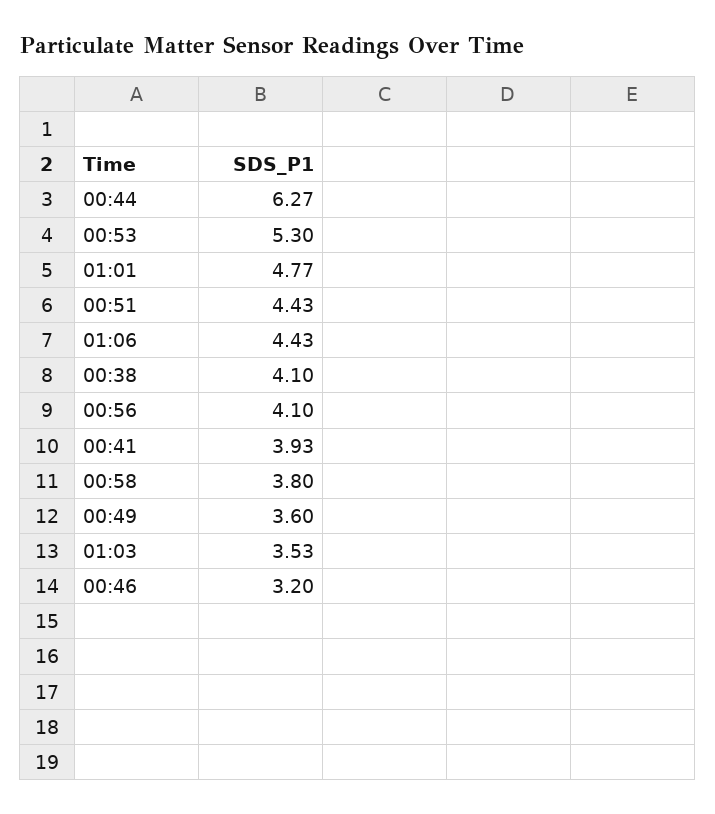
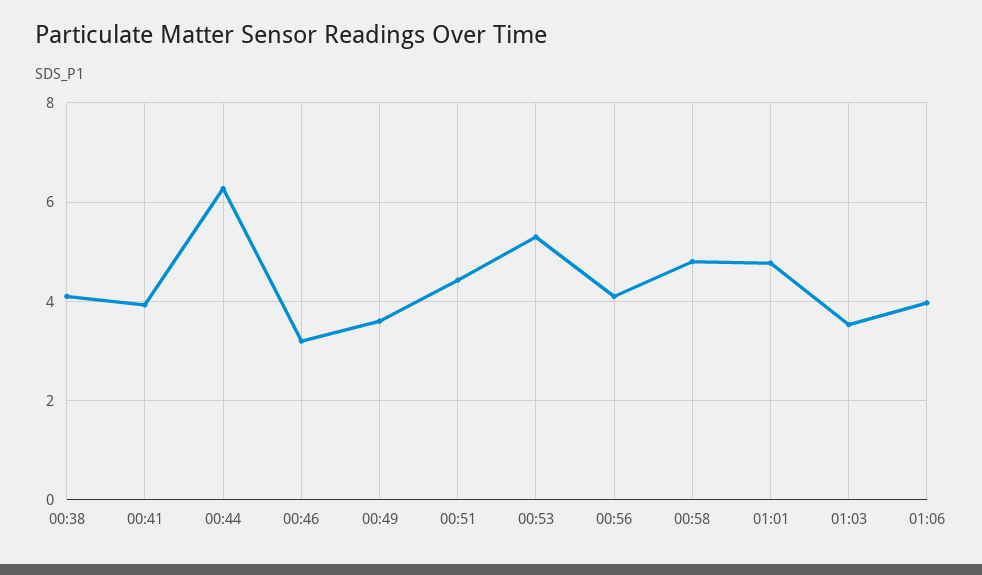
  {
    "00:44": 6.27,
    "00:53": 5.3,
    "01:01": 4.77,
    "00:51": 4.43,
-   "01:06": 4.43,
+   "01:06": 4,
    "00:38": 4.1,
    "00:56": 4.1,
    "00:41": 3.93,
-   "00:58": 3.8,
+   "00:58": 4.8,
    "00:49": 3.6,
    "01:03": 3.53,
    "00:46": 3.2
  }

